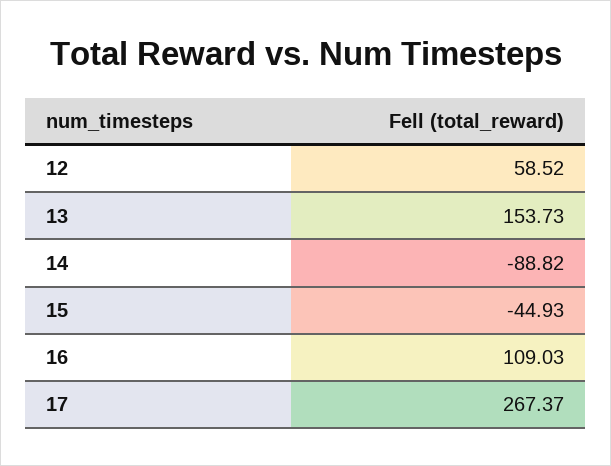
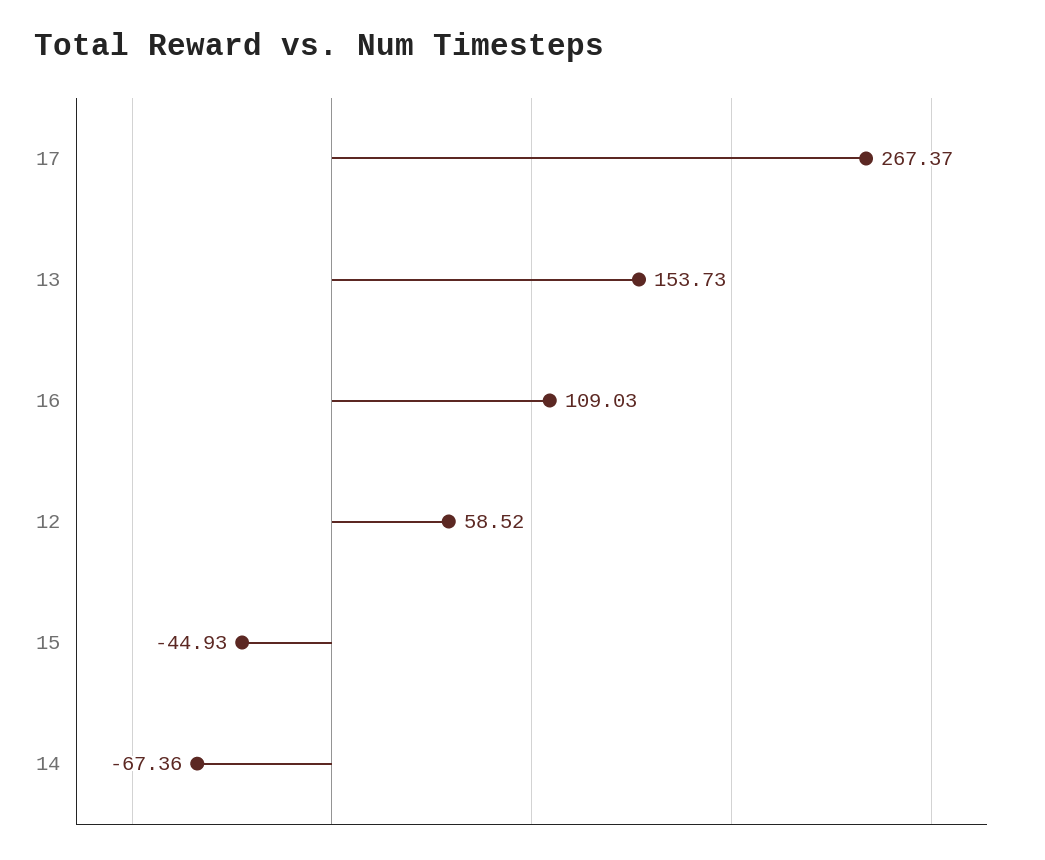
  {
    "12": 58.52,
    "13": 153.73,
-   "14": -88.82,
+   "14": -67.36,
    "15": -44.93,
    "16": 109.03,
    "17": 267.37
  }

